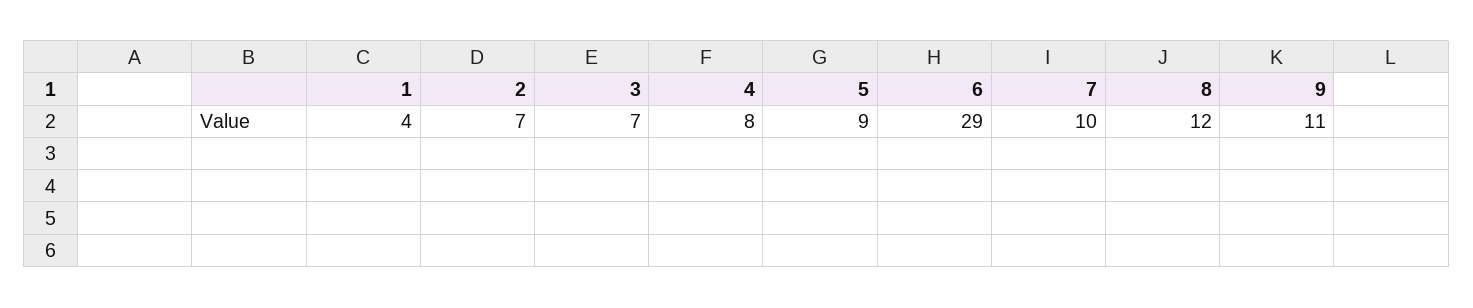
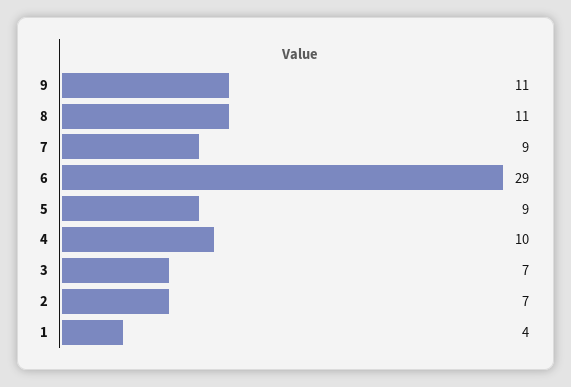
  {
    "1": 4,
    "2": 7,
    "3": 7,
-   "4": 8,
+   "4": 10,
    "5": 9,
    "6": 29,
-   "7": 10,
+   "7": 9,
-   "8": 12,
+   "8": 11,
    "9": 11
  }

